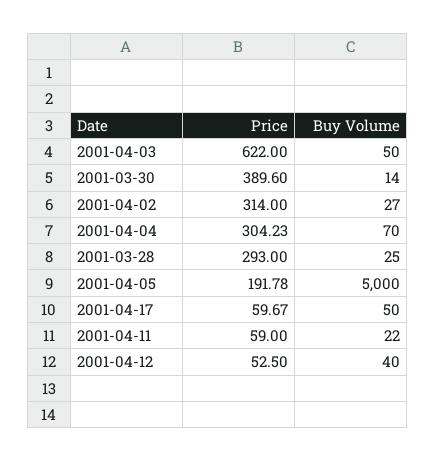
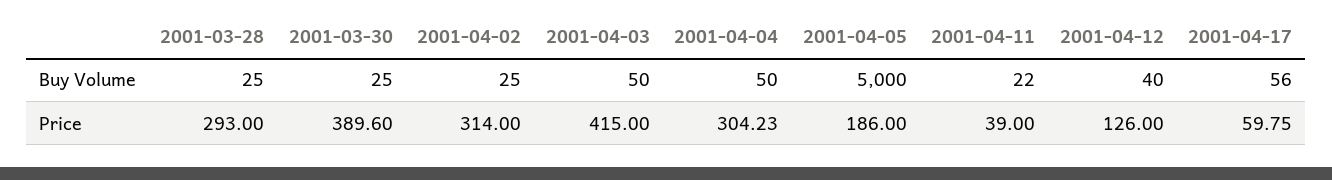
  {
    "Price": {
-     "2001-04-03": 622,
+     "2001-04-03": 415,
      "2001-03-30": 389.6,
      "2001-04-02": 314,
      "2001-04-04": 304.23,
      "2001-03-28": 293,
-     "2001-04-05": 191.78,
+     "2001-04-05": 186,
-     "2001-04-17": 59.67,
+     "2001-04-17": 59.75,
-     "2001-04-11": 59,
+     "2001-04-11": 39,
-     "2001-04-12": 52.5
+     "2001-04-12": 126
    },
    "Buy Volume": {
      "2001-04-03": 50,
-     "2001-03-30": 14,
+     "2001-03-30": 25,
-     "2001-04-02": 27,
+     "2001-04-02": 25,
-     "2001-04-04": 70,
+     "2001-04-04": 50,
      "2001-03-28": 25,
      "2001-04-05": 5000,
-     "2001-04-17": 50,
+     "2001-04-17": 56,
      "2001-04-11": 22,
      "2001-04-12": 40
    }
  }

